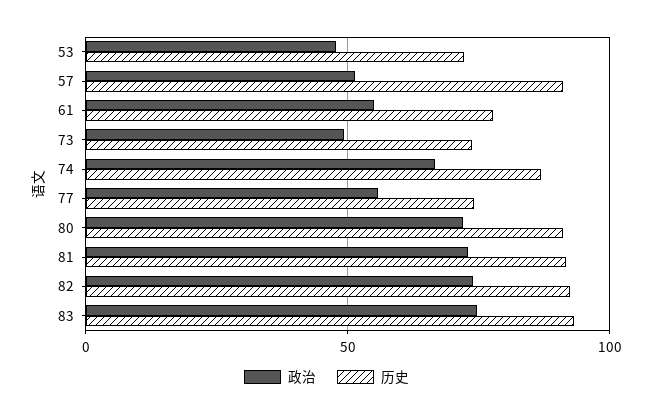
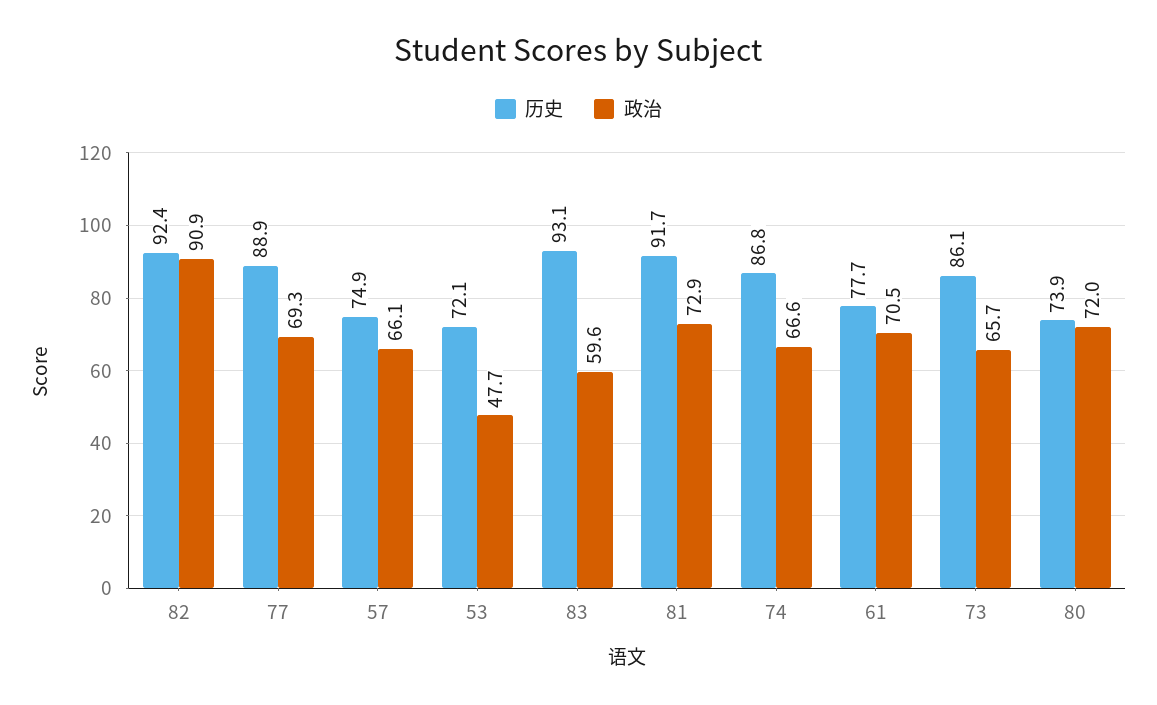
  {
    "政治": {
      "53": 47.7,
-     "57": 50,
+     "57": 66.1,
-     "61": 55,
+     "61": 70.5,
-     "73": 50,
+     "73": 65.7,
      "74": 66.6,
-     "77": 55,
+     "77": 69.3,
      "80": 72,
      "81": 72.9,
-     "82": 75,
+     "82": 90.9,
-     "83": 75
+     "83": 59.6
    },
    "历史": {
      "53": 72.1,
-     "57": 90,
+     "57": 74.9,
      "61": 77.7,
-     "73": 75,
+     "73": 86.1,
      "74": 86.8,
-     "77": 75,
+     "77": 88.9,
-     "80": 90,
+     "80": 73.9,
      "81": 91.7,
      "82": 92.4,
      "83": 93.1
    }
  }

